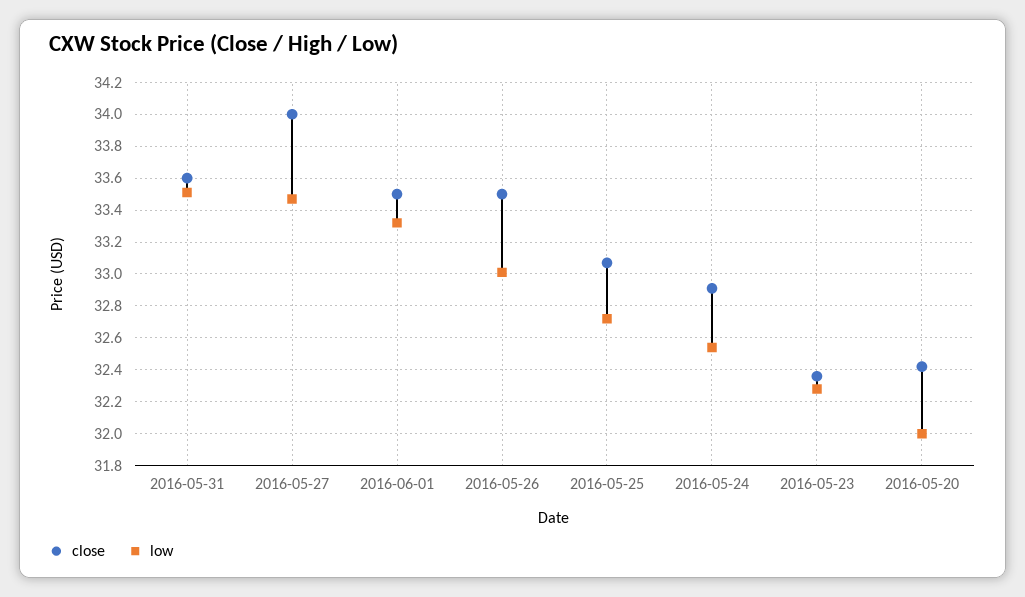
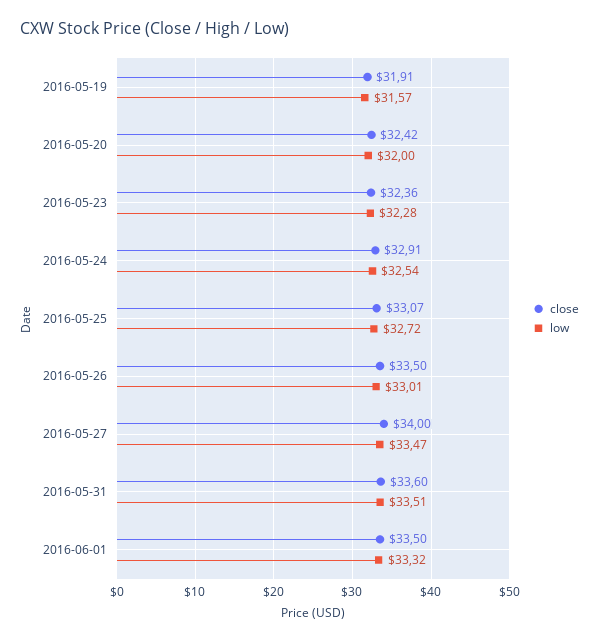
  {
    "close": {
      "2016-05-31": 33.6,
      "2016-05-27": 34,
      "2016-06-01": 33.5,
      "2016-05-26": 33.5,
      "2016-05-25": 33.07,
      "2016-05-24": 32.91,
      "2016-05-23": 32.36,
-     "2016-05-20": 32.42
+     "2016-05-20": 32.42,
+     "2016-05-19": 31.91
    },
    "low": {
      "2016-05-31": 33.51,
      "2016-05-27": 33.47,
      "2016-06-01": 33.32,
      "2016-05-26": 33.01,
      "2016-05-25": 32.72,
      "2016-05-24": 32.54,
      "2016-05-23": 32.28,
-     "2016-05-20": 32
+     "2016-05-20": 32,
+     "2016-05-19": 31.57
    }
  }

